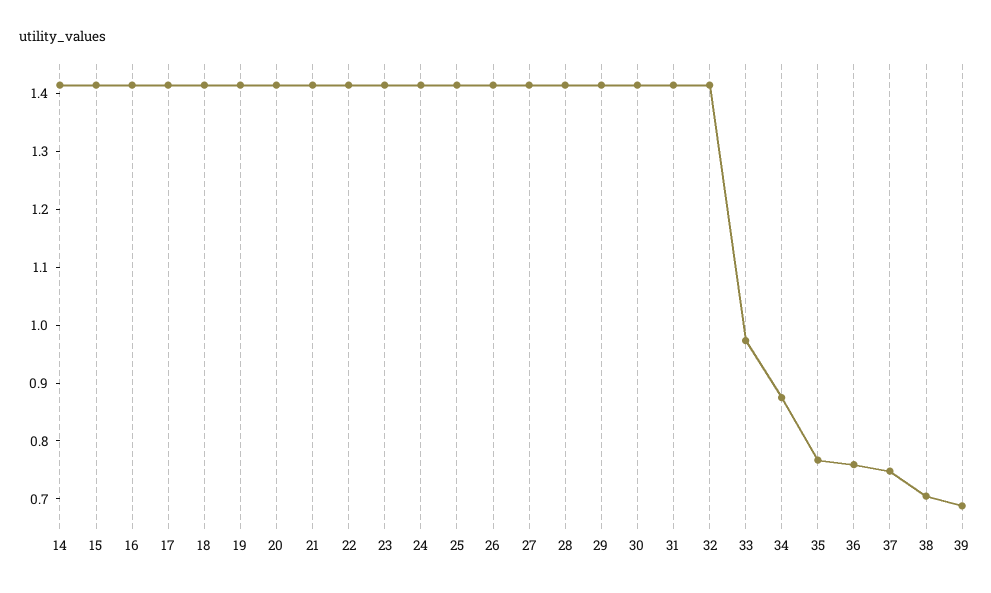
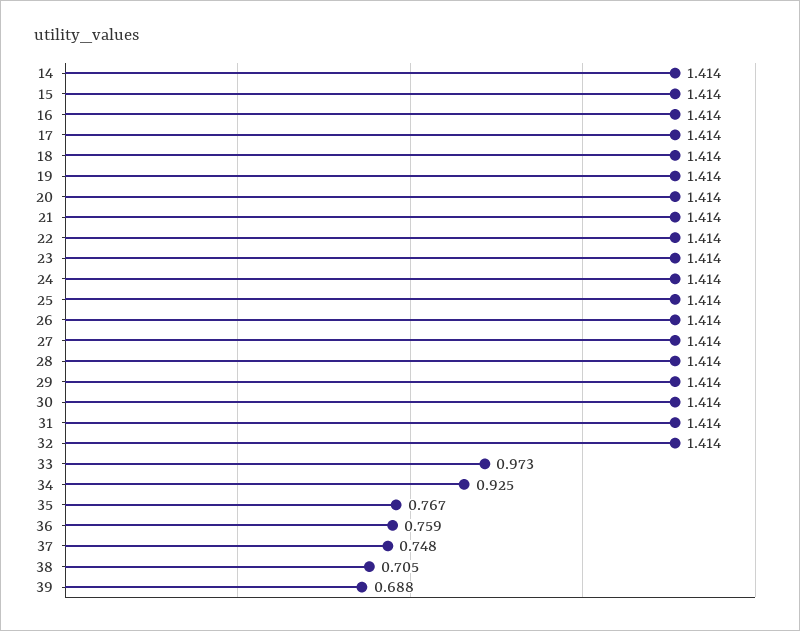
  {
    "14": 1.414,
    "15": 1.414,
    "16": 1.414,
    "17": 1.414,
    "18": 1.414,
    "19": 1.414,
    "20": 1.414,
    "21": 1.414,
    "22": 1.414,
    "23": 1.414,
    "24": 1.414,
    "25": 1.414,
    "26": 1.414,
    "27": 1.414,
    "28": 1.414,
    "29": 1.414,
    "30": 1.414,
    "31": 1.414,
    "32": 1.414,
    "33": 0.973,
-   "34": 0.88,
+   "34": 0.925,
    "35": 0.767,
    "36": 0.759,
    "37": 0.748,
    "38": 0.705,
    "39": 0.688
  }

